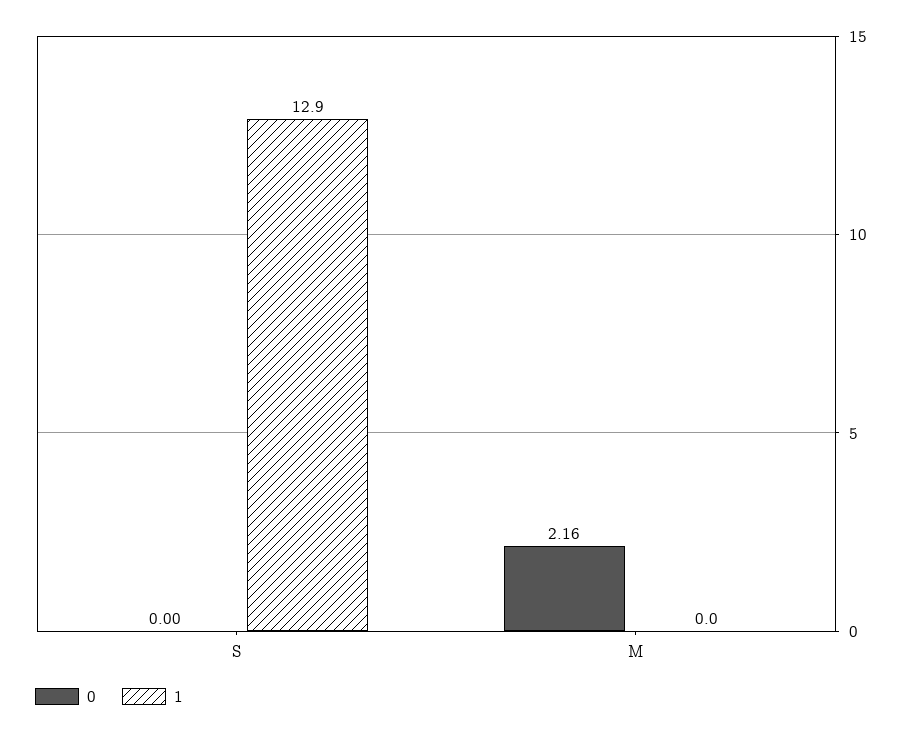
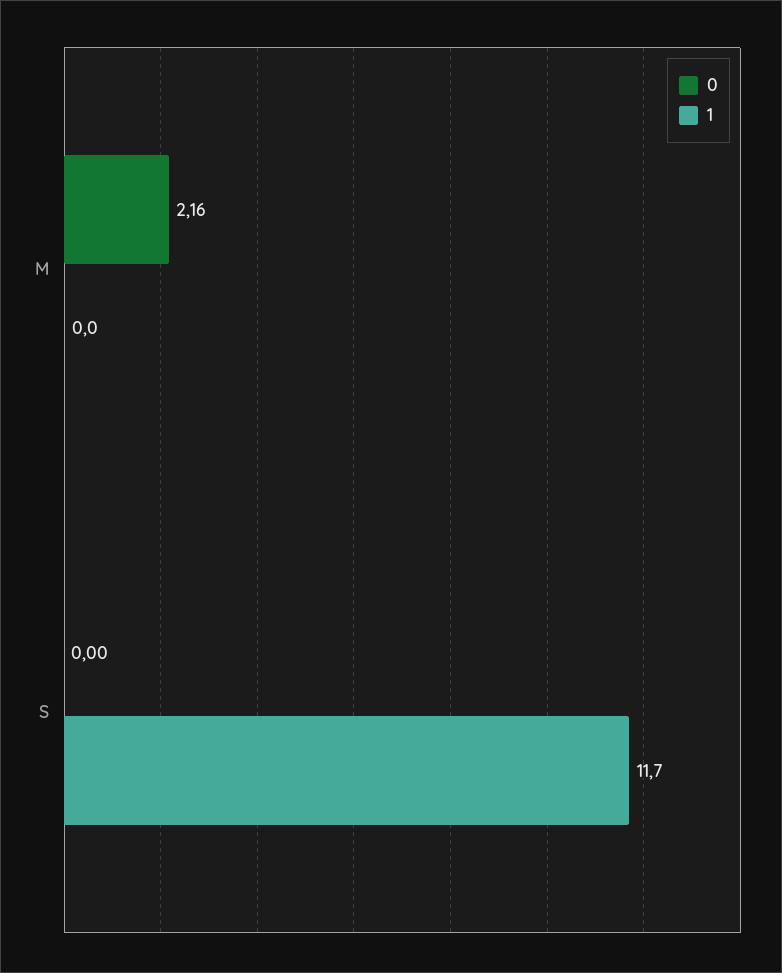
  {
    "0": {
      "S": 0,
      "M": 2.16
    },
    "1": {
-     "S": 12.9,
+     "S": 11.7,
      "M": 0
    }
  }

